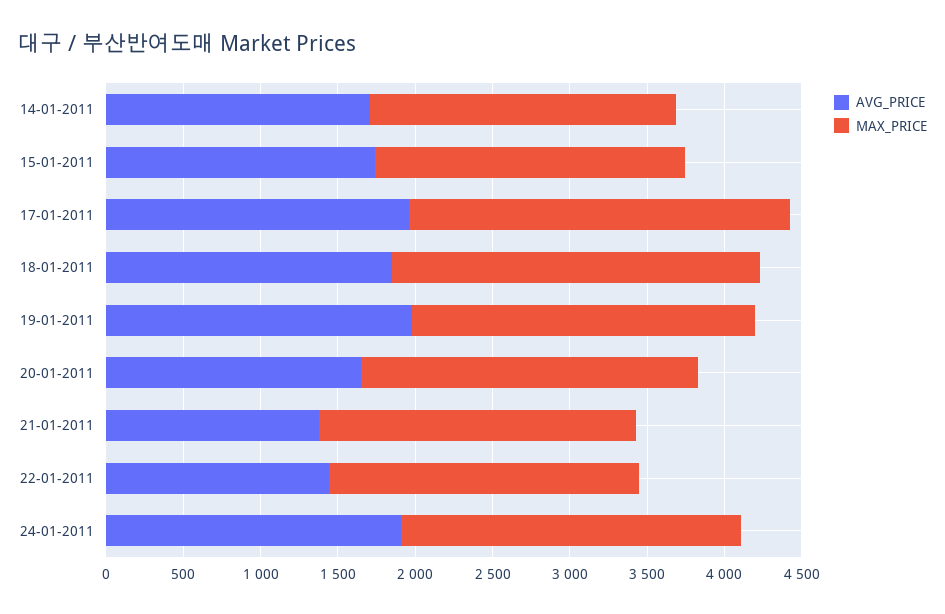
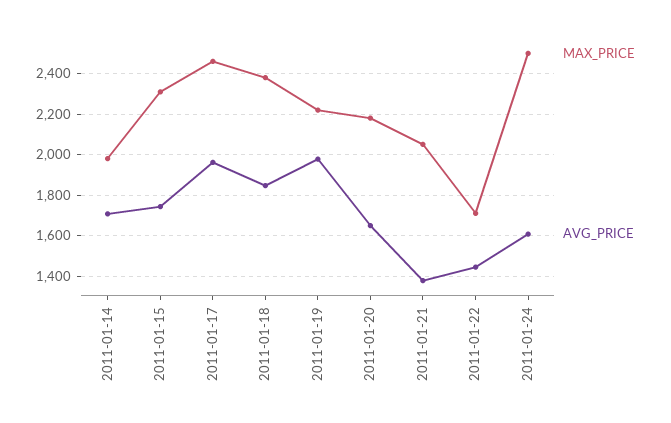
  {
    "AVG_PRICE": {
      "14-01-2011": 1700,
      "15-01-2011": 1750,
      "17-01-2011": 1950,
      "18-01-2011": 1850,
      "19-01-2011": 2000,
      "20-01-2011": 1650,
      "21-01-2011": 1400,
      "22-01-2011": 1450,
-     "24-01-2011": 1900
+     "24-01-2011": 1600
    },
    "MAX_PRICE": {
      "14-01-2011": 2000,
-     "15-01-2011": 2000,
+     "15-01-2011": 2300,
      "17-01-2011": 2450,
      "18-01-2011": 2400,
      "19-01-2011": 2200,
      "20-01-2011": 2200,
      "21-01-2011": 2050,
-     "22-01-2011": 2000,
+     "22-01-2011": 1700,
-     "24-01-2011": 2200
+     "24-01-2011": 2500
    }
  }

